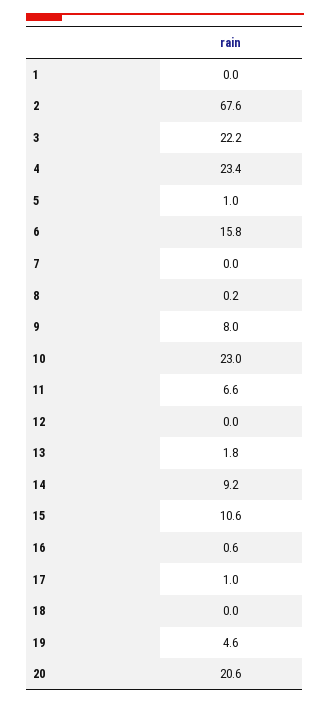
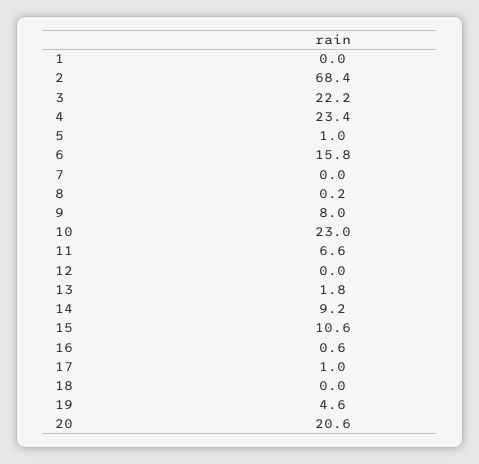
  {
    "1": 0,
-   "2": 67.6,
+   "2": 68.4,
    "3": 22.2,
    "4": 23.4,
    "5": 1,
    "6": 15.8,
    "7": 0,
    "8": 0.2,
    "9": 8,
    "10": 23,
    "11": 6.6,
    "12": 0,
    "13": 1.8,
    "14": 9.2,
    "15": 10.6,
    "16": 0.6,
    "17": 1,
    "18": 0,
    "19": 4.6,
    "20": 20.6
  }

